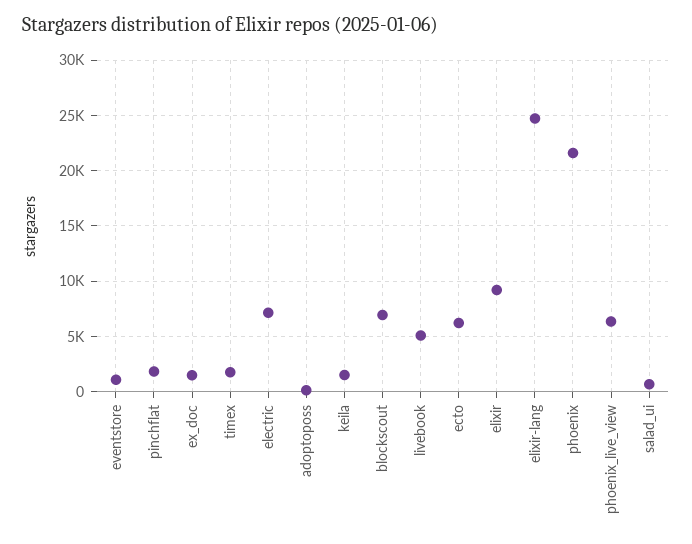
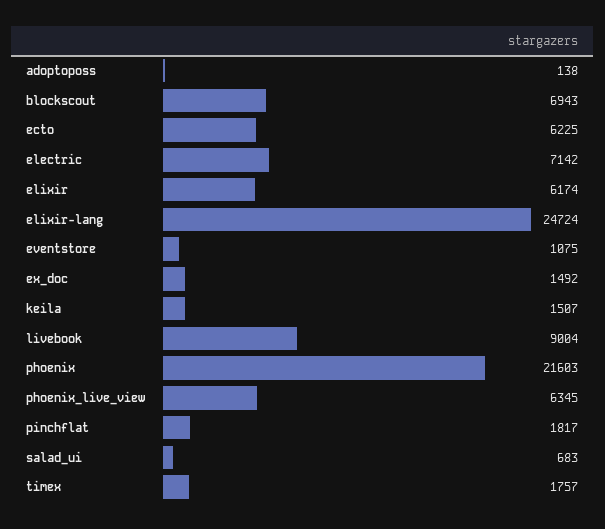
  {
    "eventstore": 1075,
    "pinchflat": 1817,
    "ex_doc": 1492,
    "timex": 1757,
    "electric": 7142,
    "adoptoposs": 138,
    "keila": 1507,
    "blockscout": 6943,
-   "livebook": 5000,
+   "livebook": 9004,
    "ecto": 6225,
-   "elixir": 9000,
+   "elixir": 6174,
    "elixir-lang": 24724,
    "phoenix": 21603,
    "phoenix_live_view": 6345,
    "salad_ui": 683
  }

